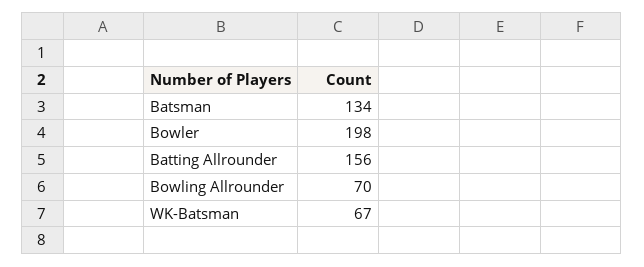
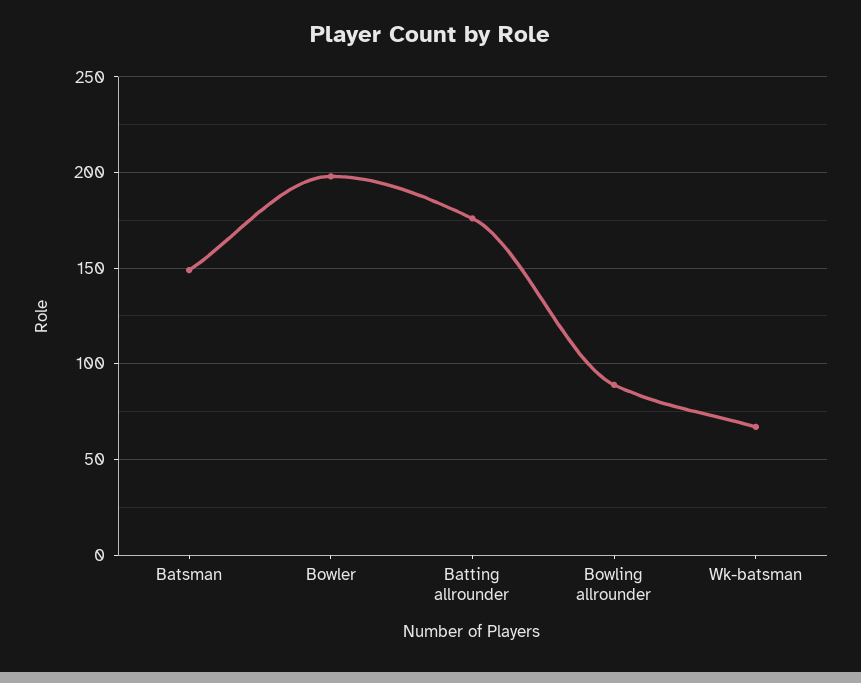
  {
-   "Batsman": 134,
+   "Batsman": 150,
    "Bowler": 198,
-   "Batting Allrounder": 156,
+   "Batting Allrounder": 175,
-   "Bowling Allrounder": 70,
+   "Bowling Allrounder": 90,
    "WK-Batsman": 67
  }

